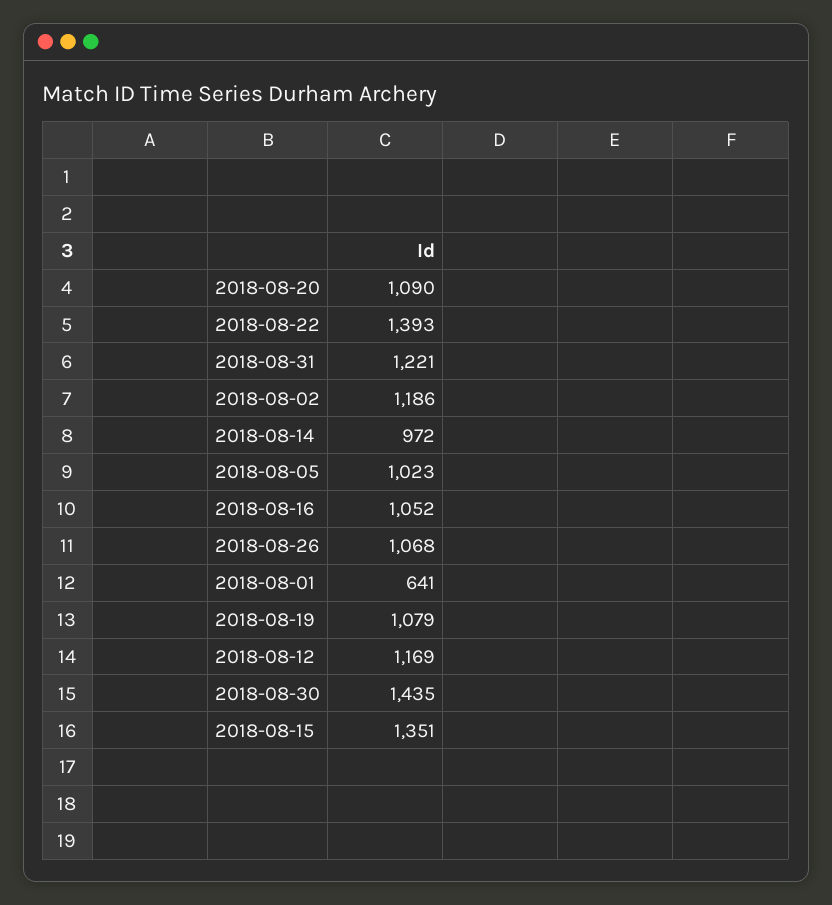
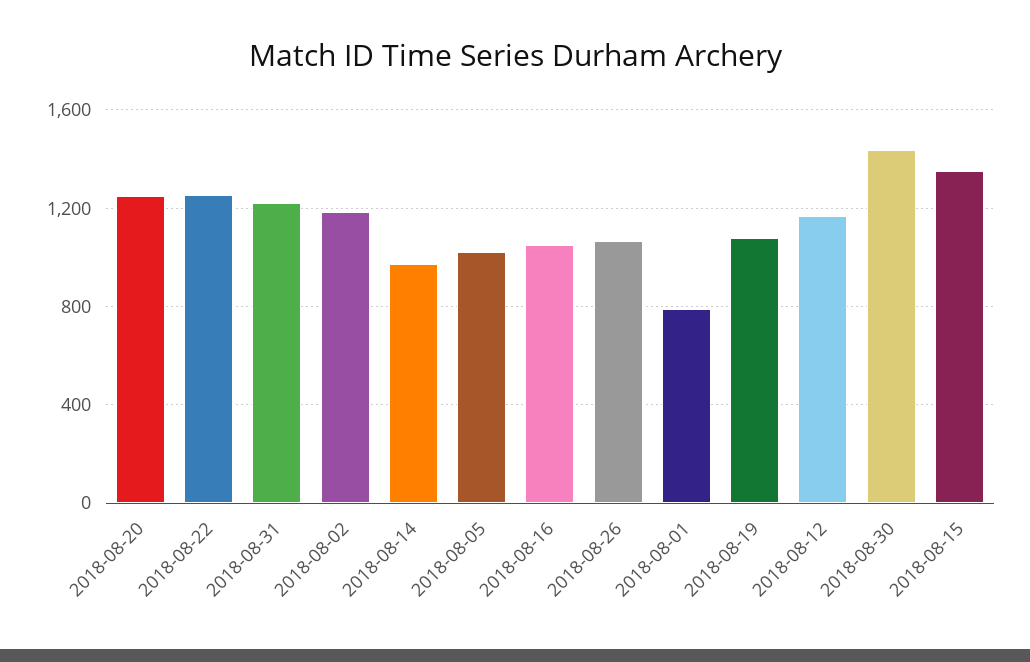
  {
-   "2018-08-20": 1090,
+   "2018-08-20": 1250,
-   "2018-08-22": 1393,
+   "2018-08-22": 1250,
    "2018-08-31": 1221,
    "2018-08-02": 1186,
    "2018-08-14": 972,
    "2018-08-05": 1023,
    "2018-08-16": 1052,
    "2018-08-26": 1068,
-   "2018-08-01": 641,
+   "2018-08-01": 800,
    "2018-08-19": 1079,
    "2018-08-12": 1169,
    "2018-08-30": 1435,
    "2018-08-15": 1351
  }

